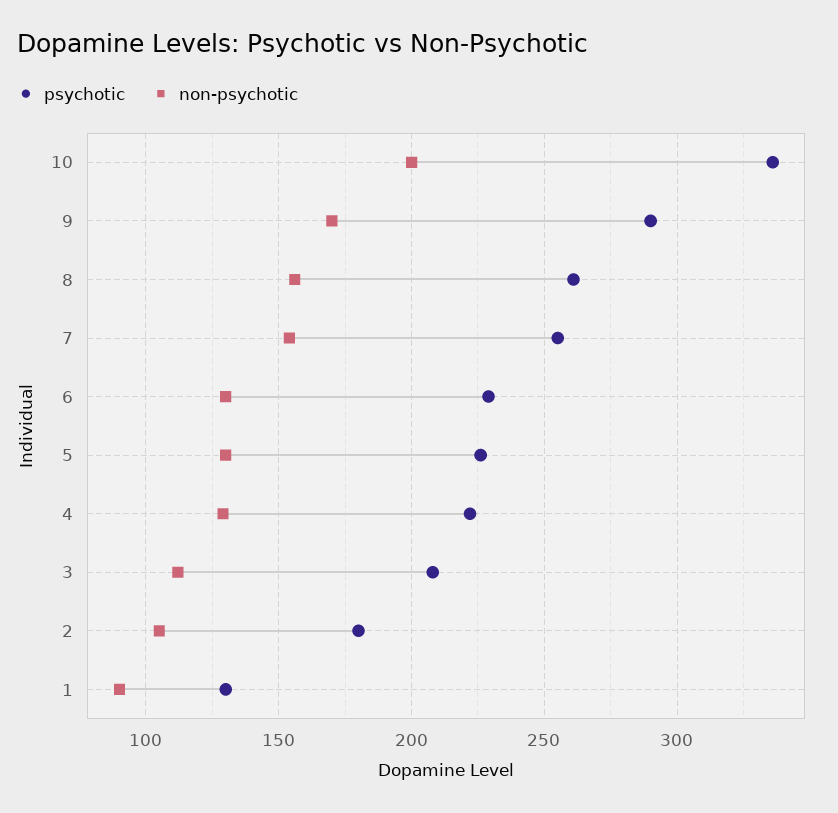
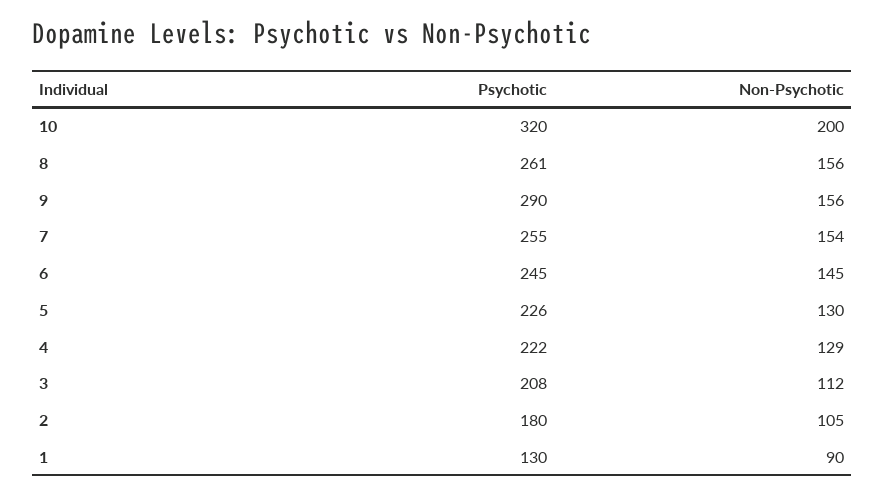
  {
    "psychotic": {
-     "10": 335,
+     "10": 320,
      "9": 290,
      "8": 261,
      "7": 255,
-     "6": 230,
+     "6": 245,
      "5": 226,
      "4": 222,
      "3": 208,
      "2": 180,
      "1": 130
    },
    "non-psychotic": {
      "10": 200,
-     "9": 170,
+     "9": 156,
      "8": 156,
      "7": 154,
-     "6": 130,
+     "6": 145,
      "5": 130,
      "4": 129,
      "3": 112,
      "2": 105,
      "1": 90
    }
  }

